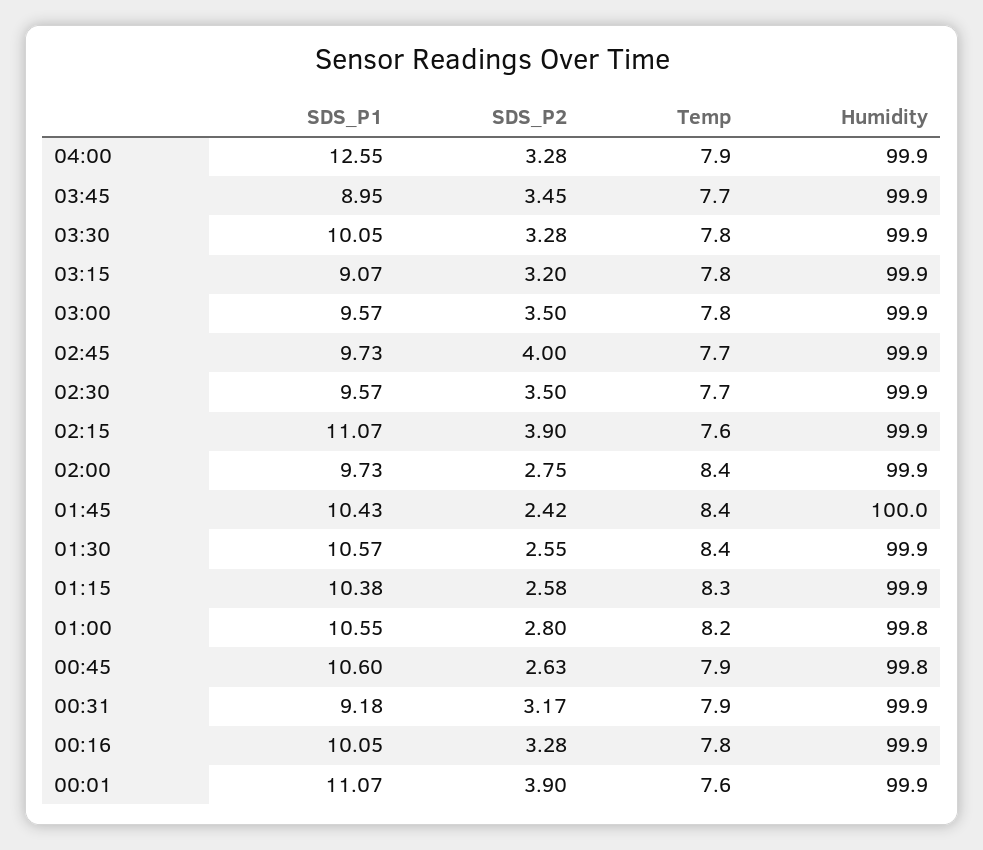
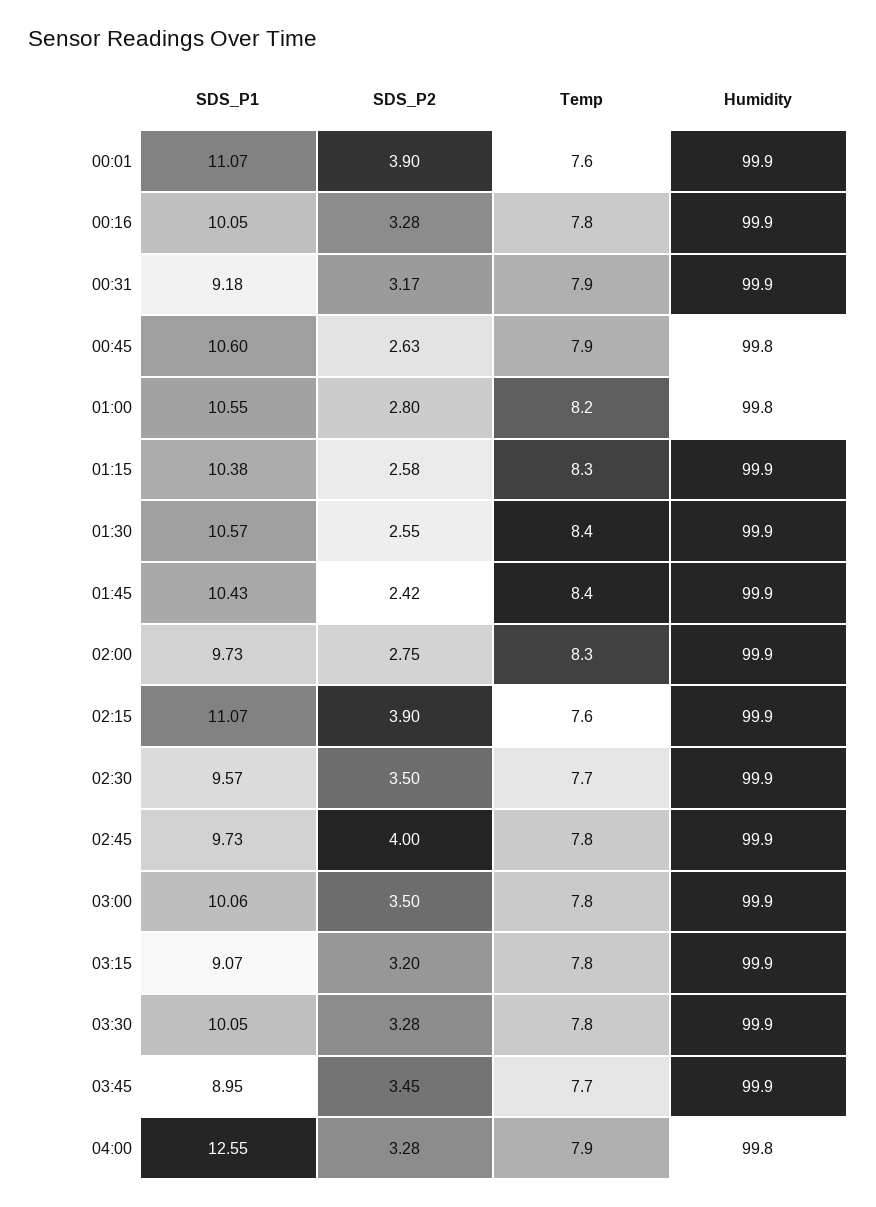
  {
    "SDS_P1": {
      "04:00": 12.55,
      "03:45": 8.95,
      "03:30": 10.05,
      "03:15": 9.07,
-     "03:00": 9.57,
+     "03:00": 10.06,
      "02:45": 9.73,
      "02:30": 9.57,
      "02:15": 11.07,
      "02:00": 9.73,
      "01:45": 10.43,
      "01:30": 10.57,
      "01:15": 10.38,
      "01:00": 10.55,
      "00:45": 10.6,
      "00:31": 9.18,
      "00:16": 10.05,
      "00:01": 11.07
    },
    "SDS_P2": {
      "04:00": 3.28,
      "03:45": 3.45,
      "03:30": 3.28,
      "03:15": 3.2,
      "03:00": 3.5,
      "02:45": 4,
      "02:30": 3.5,
      "02:15": 3.9,
      "02:00": 2.75,
      "01:45": 2.42,
      "01:30": 2.55,
      "01:15": 2.58,
      "01:00": 2.8,
      "00:45": 2.63,
      "00:31": 3.17,
      "00:16": 3.28,
      "00:01": 3.9
    },
    "Temp": {
      "04:00": 7.9,
      "03:45": 7.7,
      "03:30": 7.8,
      "03:15": 7.8,
      "03:00": 7.8,
-     "02:45": 7.7,
+     "02:45": 7.8,
      "02:30": 7.7,
      "02:15": 7.6,
-     "02:00": 8.4,
+     "02:00": 8.3,
      "01:45": 8.4,
      "01:30": 8.4,
      "01:15": 8.3,
      "01:00": 8.2,
      "00:45": 7.9,
      "00:31": 7.9,
      "00:16": 7.8,
      "00:01": 7.6
    },
    "Humidity": {
-     "04:00": 99.9,
+     "04:00": 99.8,
      "03:45": 99.9,
      "03:30": 99.9,
      "03:15": 99.9,
      "03:00": 99.9,
      "02:45": 99.9,
      "02:30": 99.9,
      "02:15": 99.9,
      "02:00": 99.9,
-     "01:45": 100,
+     "01:45": 99.9,
      "01:30": 99.9,
      "01:15": 99.9,
      "01:00": 99.8,
      "00:45": 99.8,
      "00:31": 99.9,
      "00:16": 99.9,
      "00:01": 99.9
    }
  }

